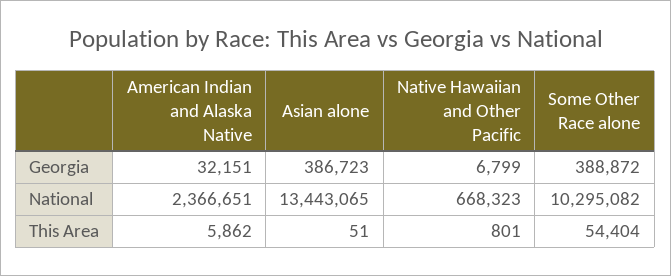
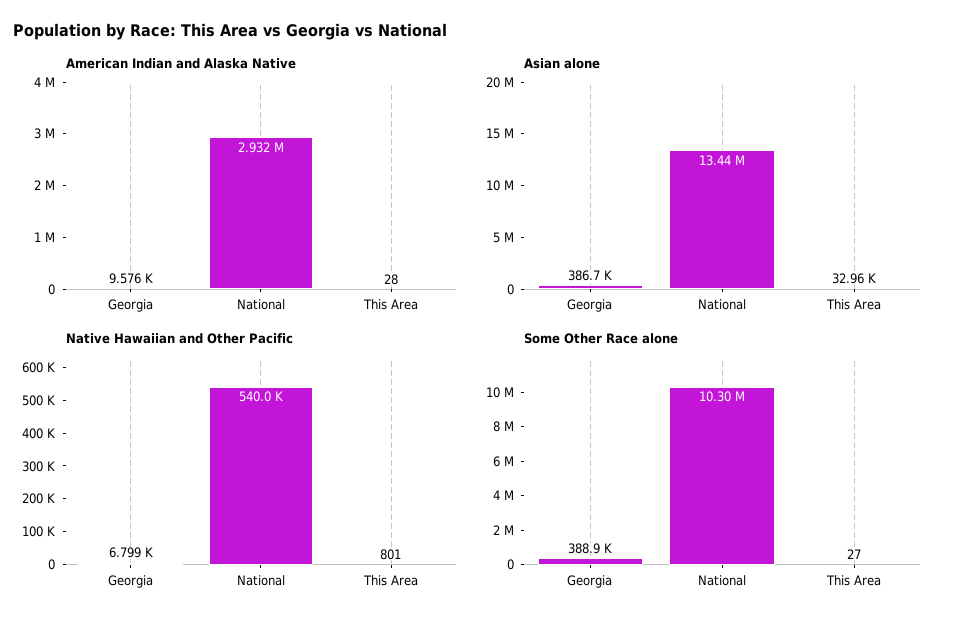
  {
    "American Indian and Alaska Native": {
-     "Georgia": 32151,
+     "Georgia": 9576,
-     "National": 2366651,
+     "National": 2932000,
-     "This Area": 5862
+     "This Area": 28
    },
    "Asian alone": {
      "Georgia": 386723,
      "National": 13443065,
-     "This Area": 51
+     "This Area": 32960
    },
    "Native Hawaiian and Other Pacific": {
      "Georgia": 6799,
-     "National": 668323,
+     "National": 540000,
      "This Area": 801
    },
    "Some Other Race alone": {
      "Georgia": 388872,
      "National": 10295082,
-     "This Area": 54404
+     "This Area": 27
    }
  }

